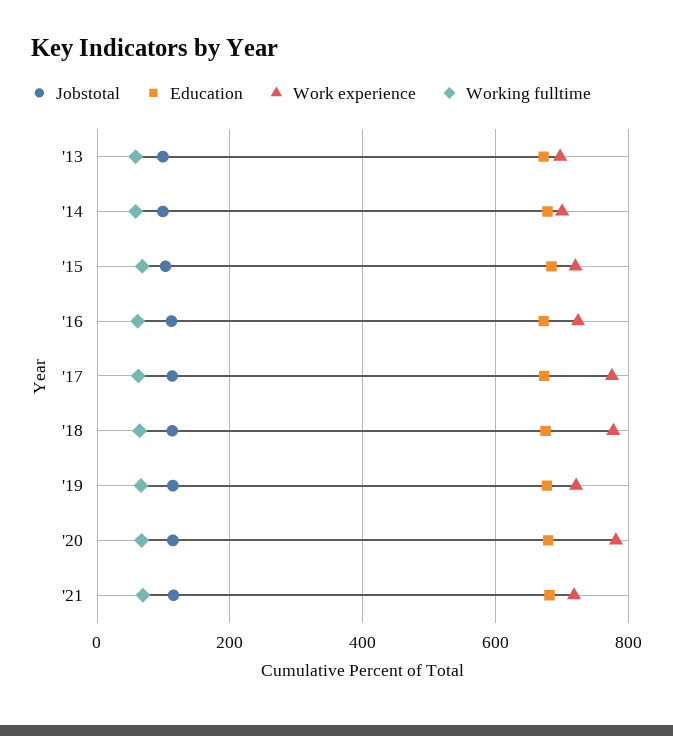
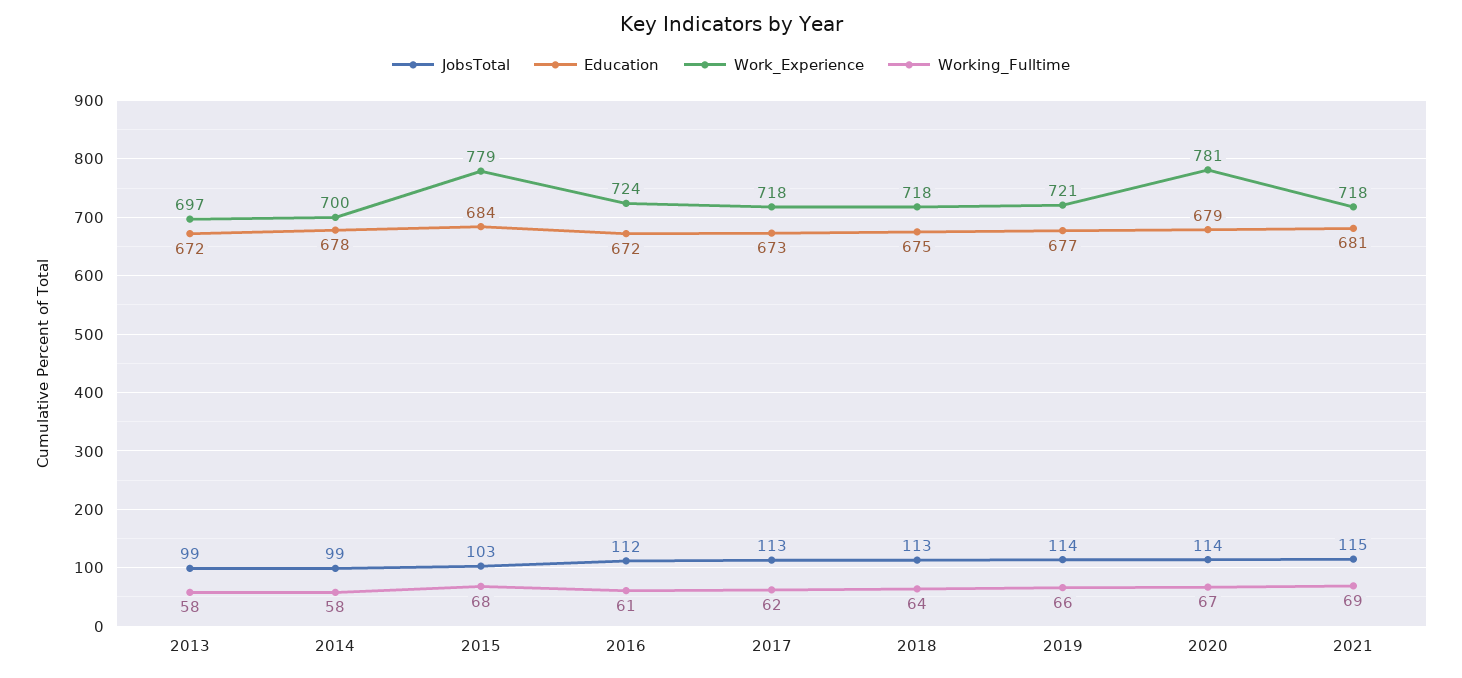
  {
    "Jobstotal": {
      "'13": 99,
      "'14": 99,
      "'15": 103,
      "'16": 112,
      "'17": 113,
      "'18": 113,
      "'19": 114,
      "'20": 114,
      "'21": 115
    },
    "Education": {
      "'13": 672,
      "'14": 678,
      "'15": 684,
      "'16": 672,
      "'17": 673,
      "'18": 675,
      "'19": 677,
      "'20": 679,
      "'21": 681
    },
    "Work experience": {
      "'13": 697,
      "'14": 700,
-     "'15": 720,
+     "'15": 779,
      "'16": 724,
-     "'17": 780,
+     "'17": 718,
-     "'18": 780,
+     "'18": 718,
      "'19": 721,
      "'20": 781,
      "'21": 718
    },
    "Working fulltime": {
      "'13": 58,
      "'14": 58,
      "'15": 68,
      "'16": 61,
      "'17": 62,
      "'18": 64,
      "'19": 66,
      "'20": 67,
      "'21": 69
    }
  }

